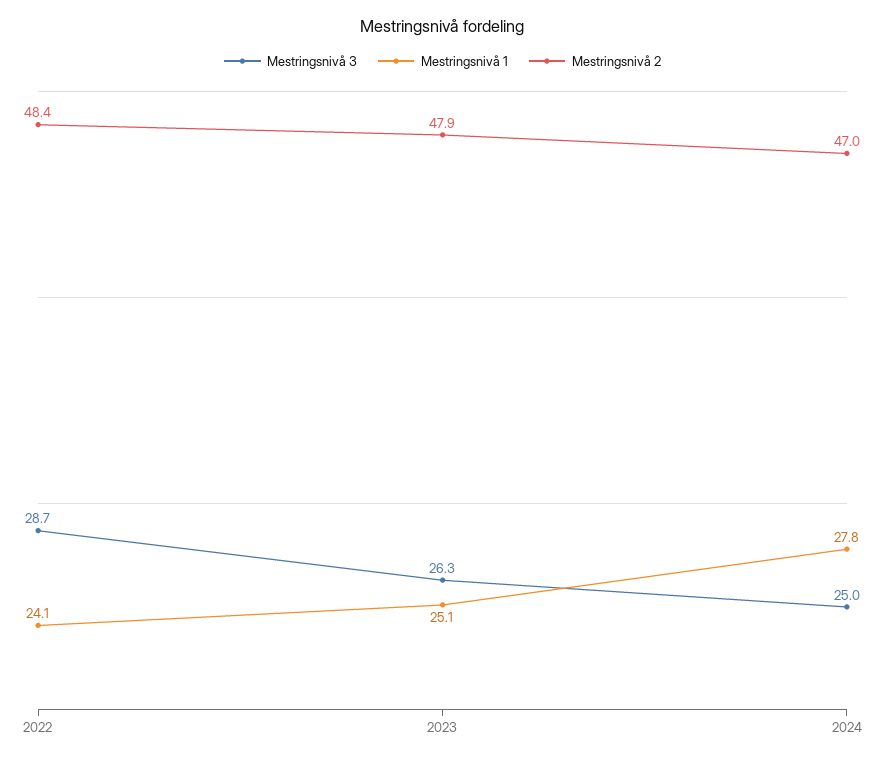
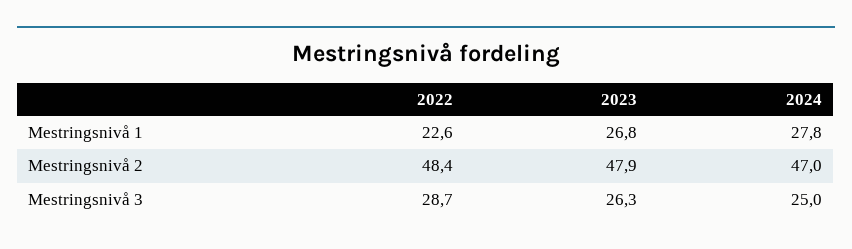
  {
    "Mestringsnivå 3": {
      "2022": 28.7,
      "2023": 26.3,
      "2024": 25
    },
    "Mestringsnivå 1": {
-     "2022": 24.1,
+     "2022": 22.6,
-     "2023": 25.1,
+     "2023": 26.8,
      "2024": 27.8
    },
    "Mestringsnivå 2": {
      "2022": 48.4,
      "2023": 47.9,
      "2024": 47
    }
  }

